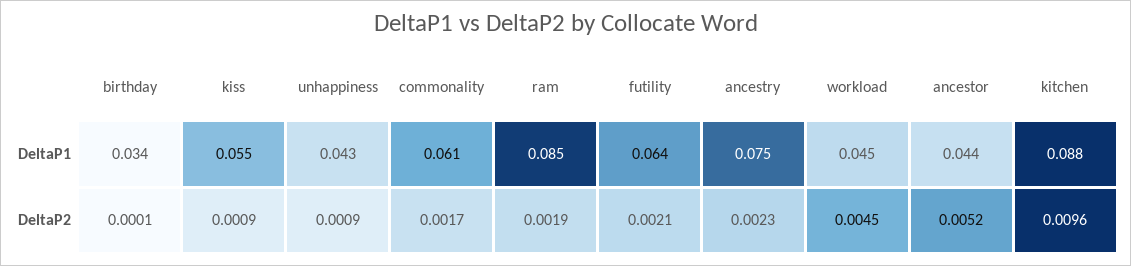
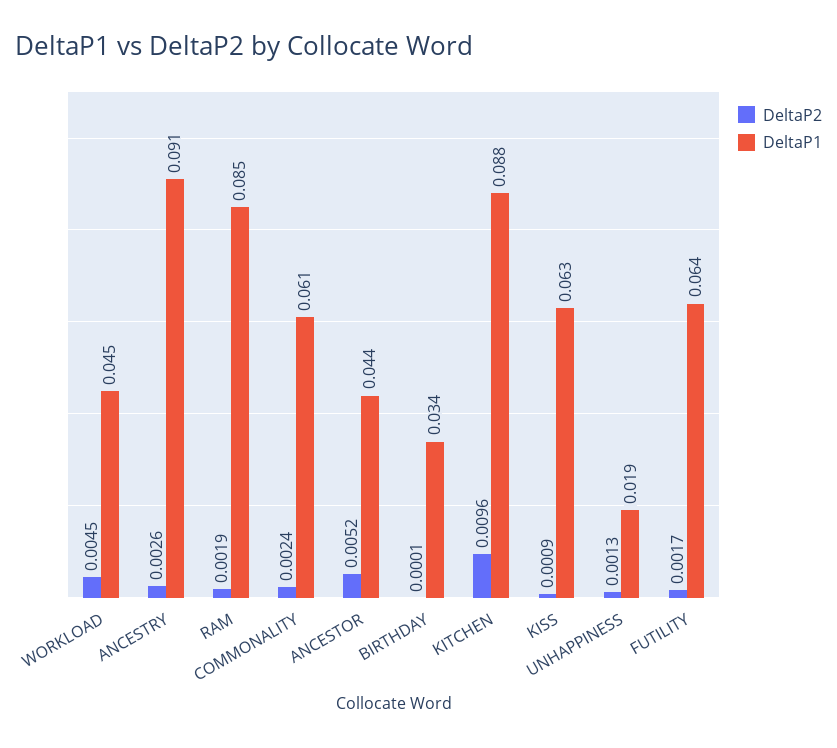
  {
    "DeltaP1": {
      "birthday": 0.034,
-     "kiss": 0.055,
+     "kiss": 0.063,
-     "unhappiness": 0.043,
+     "unhappiness": 0.019,
      "commonality": 0.061,
      "ram": 0.085,
      "futility": 0.064,
-     "ancestry": 0.075,
+     "ancestry": 0.091,
      "workload": 0.045,
      "ancestor": 0.044,
      "kitchen": 0.088
    },
    "DeltaP2": {
      "birthday": 0.0001,
      "kiss": 0.0009,
-     "unhappiness": 0.0009,
+     "unhappiness": 0.0013,
-     "commonality": 0.0017,
+     "commonality": 0.0024,
      "ram": 0.0019,
-     "futility": 0.0021,
+     "futility": 0.0017,
-     "ancestry": 0.0023,
+     "ancestry": 0.0026,
      "workload": 0.0045,
      "ancestor": 0.0052,
      "kitchen": 0.0096
    }
  }

